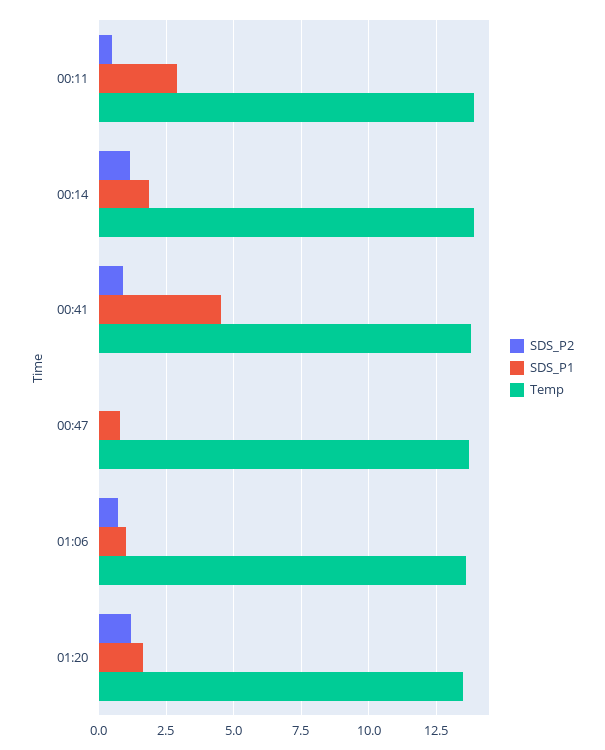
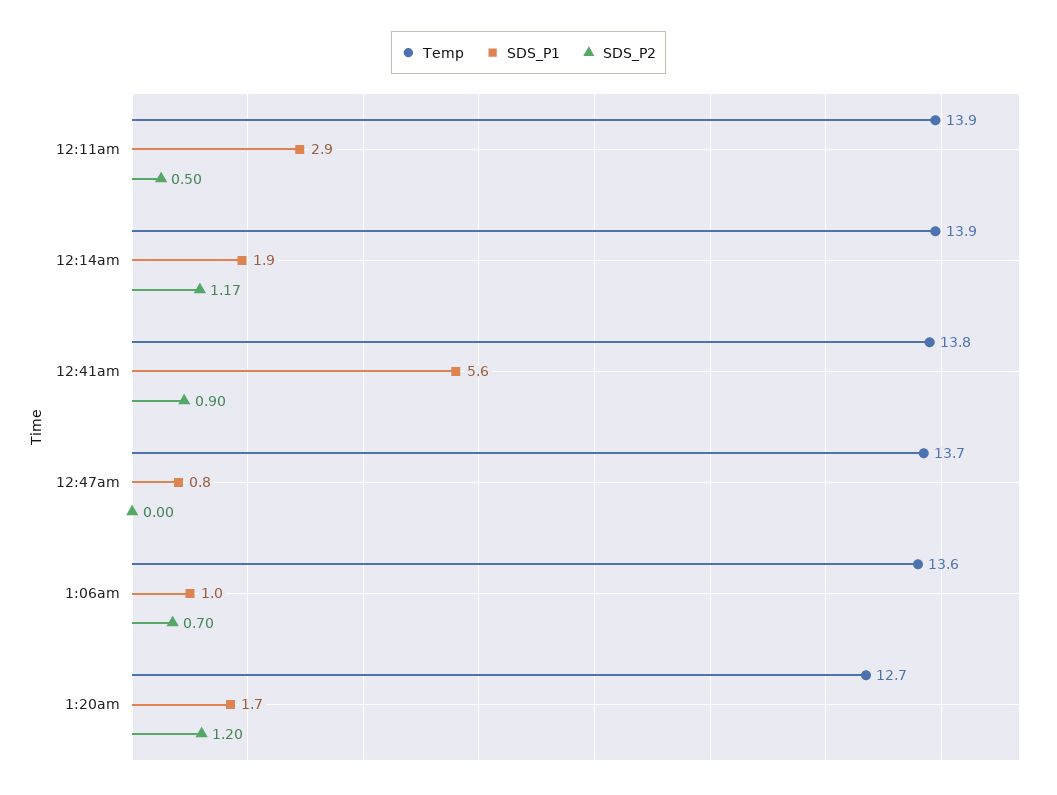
  {
    "SDS_P2": {
      "00:11": 0.5,
      "00:14": 1.17,
      "00:41": 0.9,
      "00:47": 0,
      "01:06": 0.7,
      "01:20": 1.2
    },
    "SDS_P1": {
      "00:11": 2.9,
      "00:14": 1.9,
-     "00:41": 4.5,
+     "00:41": 5.6,
      "00:47": 0.8,
      "01:06": 1,
      "01:20": 1.7
    },
    "Temp": {
      "00:11": 13.9,
      "00:14": 13.9,
      "00:41": 13.8,
      "00:47": 13.7,
      "01:06": 13.6,
-     "01:20": 13.5
+     "01:20": 12.7
    }
  }

